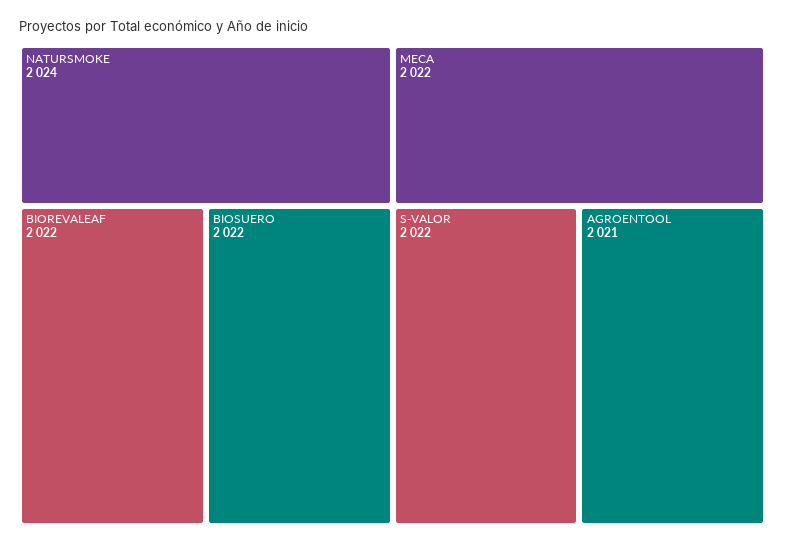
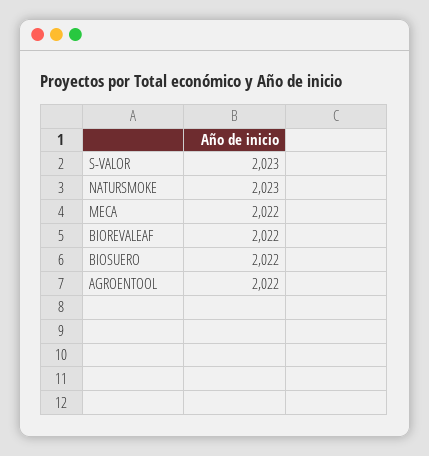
  {
-   "NATURSMOKE": 2024,
+   "NATURSMOKE": 2023,
    "BIOREVALEAF": 2022,
    "BIOSUERO": 2022,
    "MECA": 2022,
-   "S-VALOR": 2022,
+   "S-VALOR": 2023,
-   "AGROENTOOL": 2021
+   "AGROENTOOL": 2022
  }

